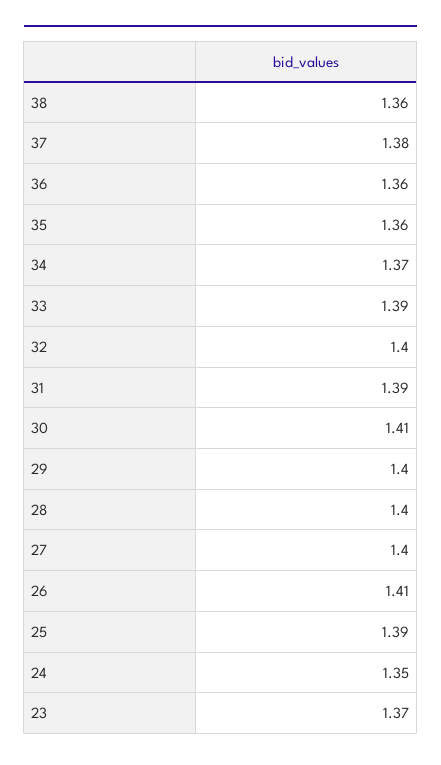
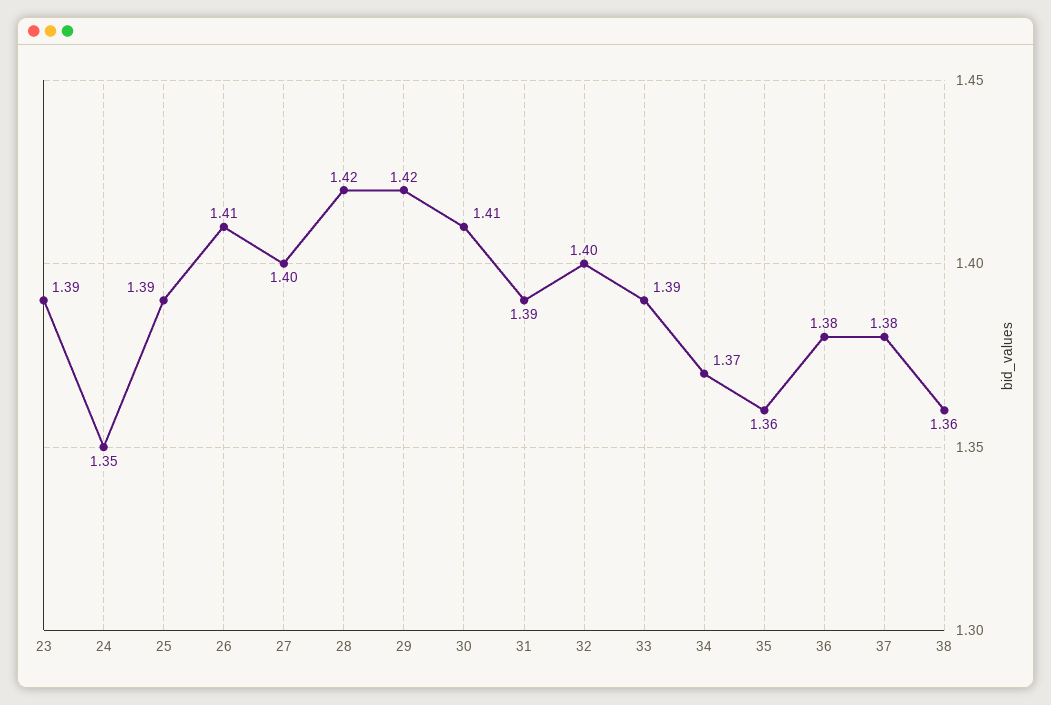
  {
    "38": 1.36,
    "37": 1.38,
-   "36": 1.36,
+   "36": 1.38,
    "35": 1.36,
    "34": 1.37,
    "33": 1.39,
    "32": 1.4,
    "31": 1.39,
    "30": 1.41,
-   "29": 1.4,
+   "29": 1.42,
-   "28": 1.4,
+   "28": 1.42,
    "27": 1.4,
    "26": 1.41,
    "25": 1.39,
    "24": 1.35,
-   "23": 1.37
+   "23": 1.39
  }

